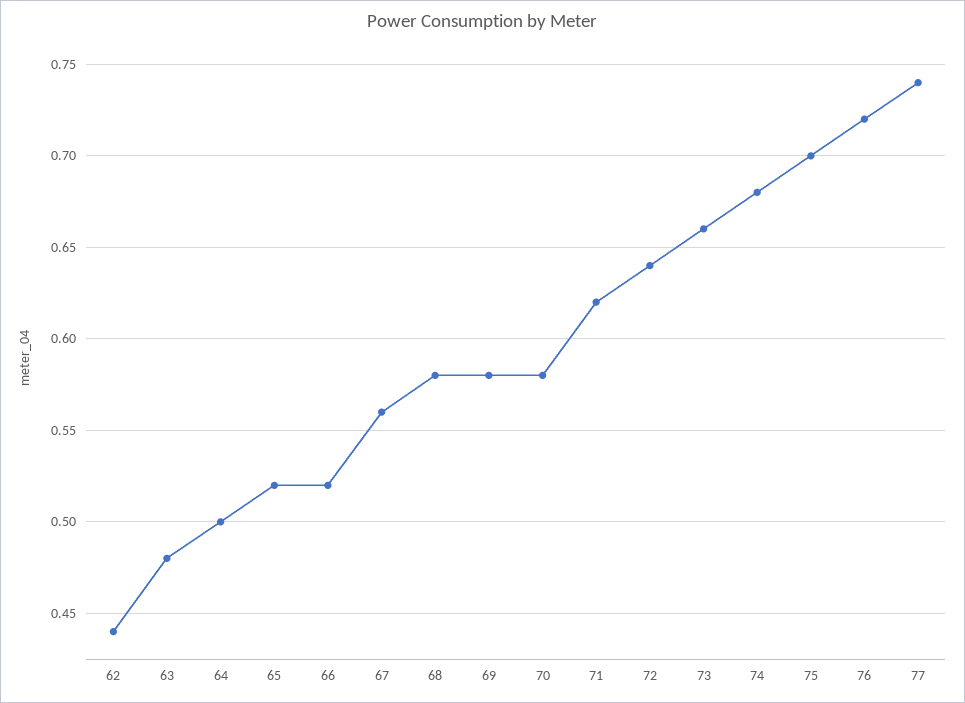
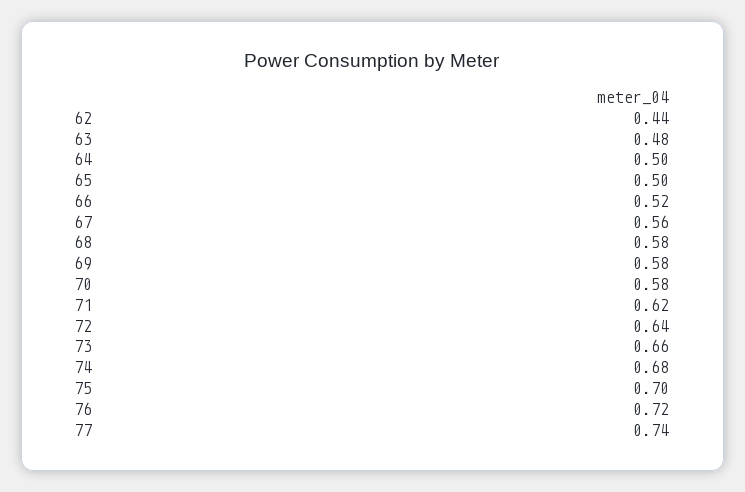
  {
    "62": 0.44,
    "63": 0.48,
    "64": 0.5,
-   "65": 0.52,
+   "65": 0.5,
    "66": 0.52,
    "67": 0.56,
    "68": 0.58,
    "69": 0.58,
    "70": 0.58,
    "71": 0.62,
    "72": 0.64,
    "73": 0.66,
    "74": 0.68,
    "75": 0.7,
    "76": 0.72,
    "77": 0.74
  }

